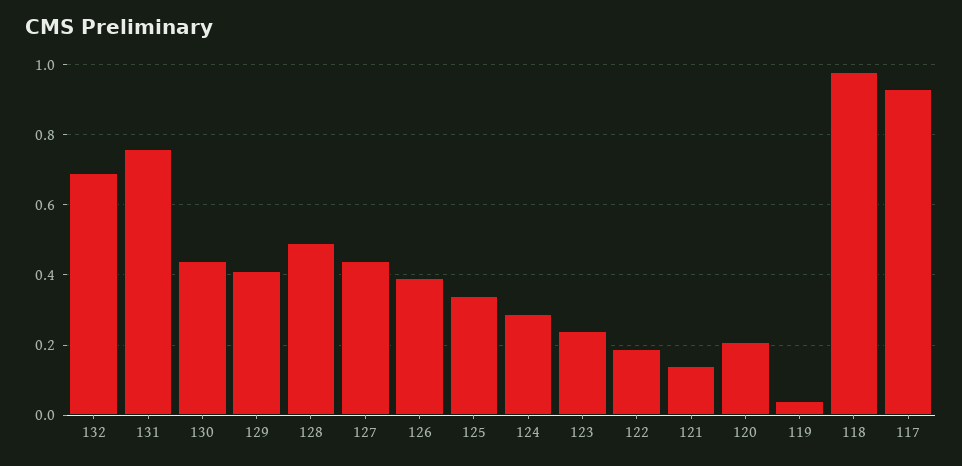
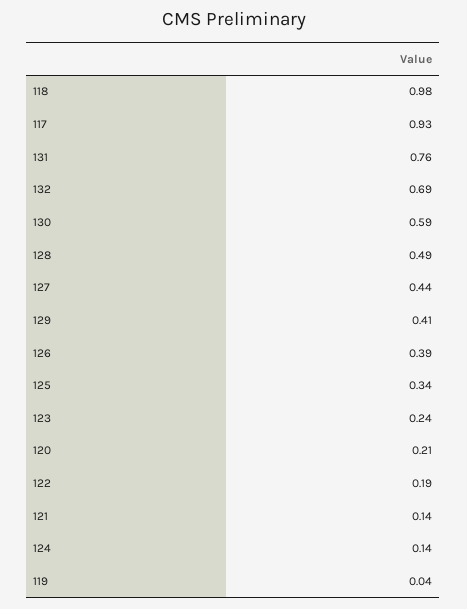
  {
    "132": 0.69,
    "131": 0.76,
-   "130": 0.45,
+   "130": 0.59,
    "129": 0.41,
    "128": 0.49,
    "127": 0.44,
    "126": 0.39,
    "125": 0.34,
-   "124": 0.3,
+   "124": 0.14,
    "123": 0.24,
    "122": 0.19,
    "121": 0.14,
    "120": 0.21,
    "119": 0.04,
    "118": 0.98,
    "117": 0.93
  }

